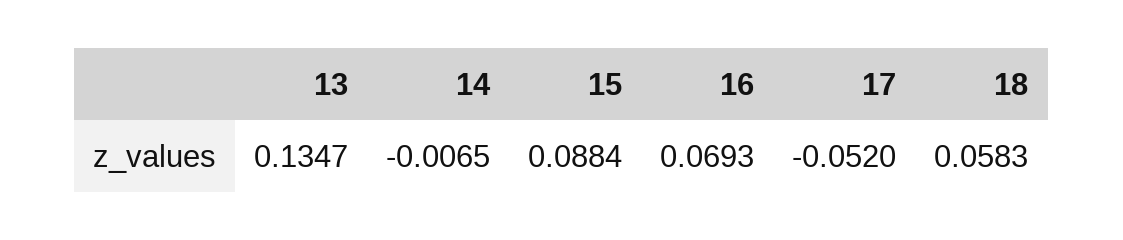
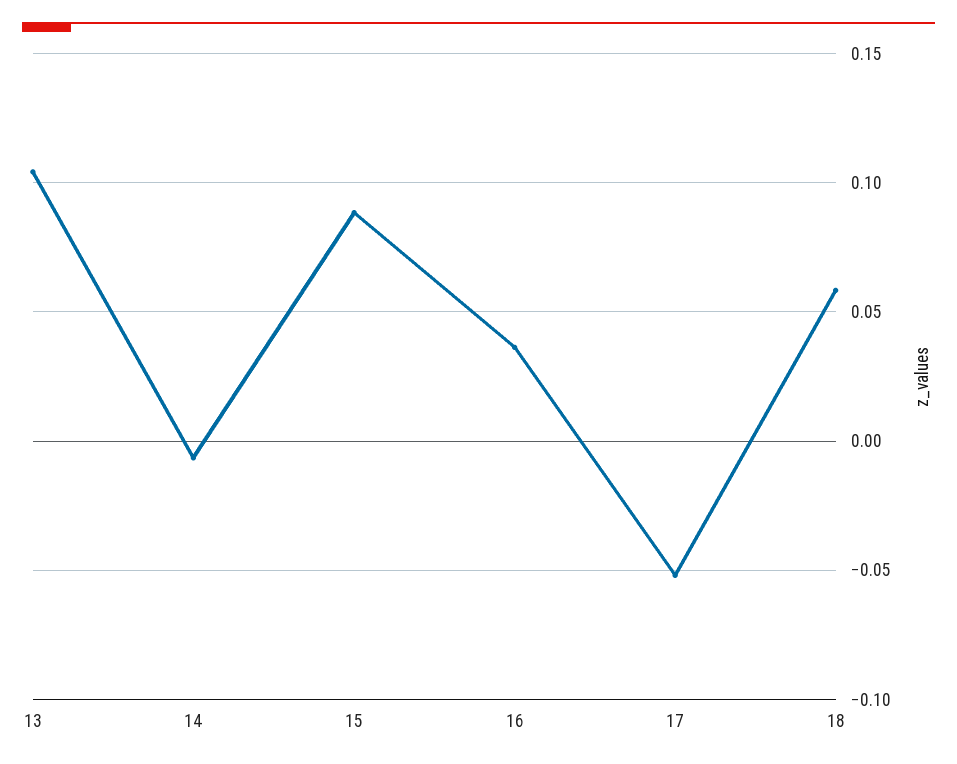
  {
-   "13": 0.1347,
+   "13": 0.105,
    "14": -0.0065,
    "15": 0.0884,
-   "16": 0.0693,
+   "16": 0.035,
    "17": -0.052,
    "18": 0.0583
  }

